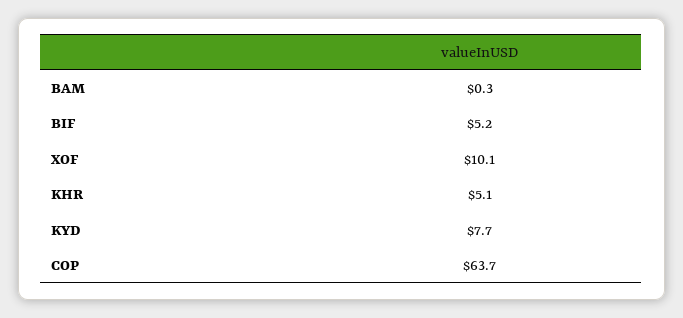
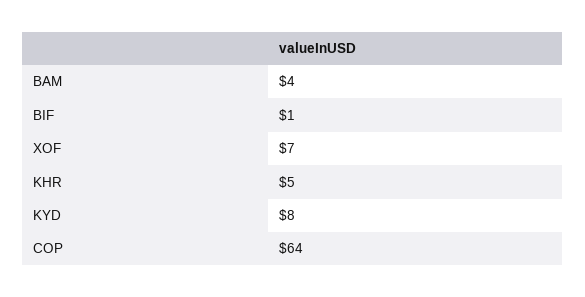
  {
-   "BAM": 0.3,
+   "BAM": 4,
-   "BIF": 5.2,
+   "BIF": 1,
-   "XOF": 10.1,
+   "XOF": 7,
    "KHR": 5.1,
    "KYD": 7.7,
    "COP": 63.7
  }

